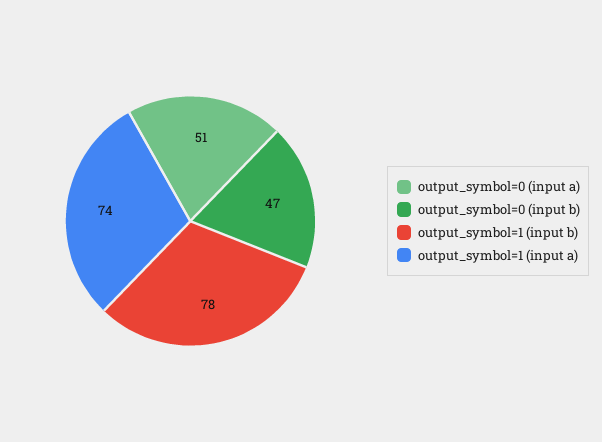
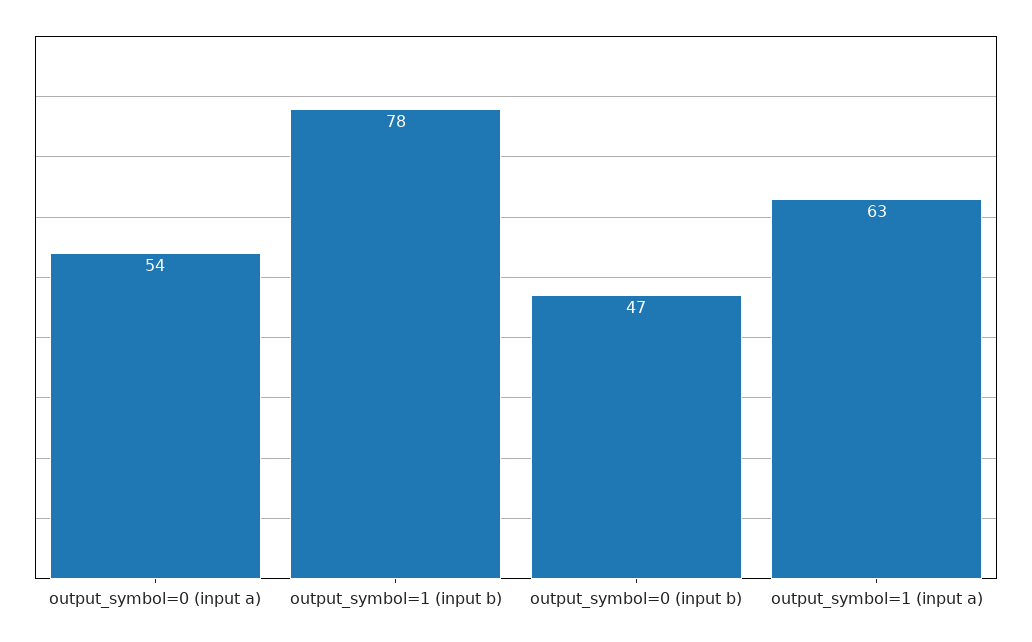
  {
-   "output_symbol=0 (input a)": 51,
+   "output_symbol=0 (input a)": 54,
    "output_symbol=0 (input b)": 47,
    "output_symbol=1 (input b)": 78,
-   "output_symbol=1 (input a)": 74
+   "output_symbol=1 (input a)": 63
  }

